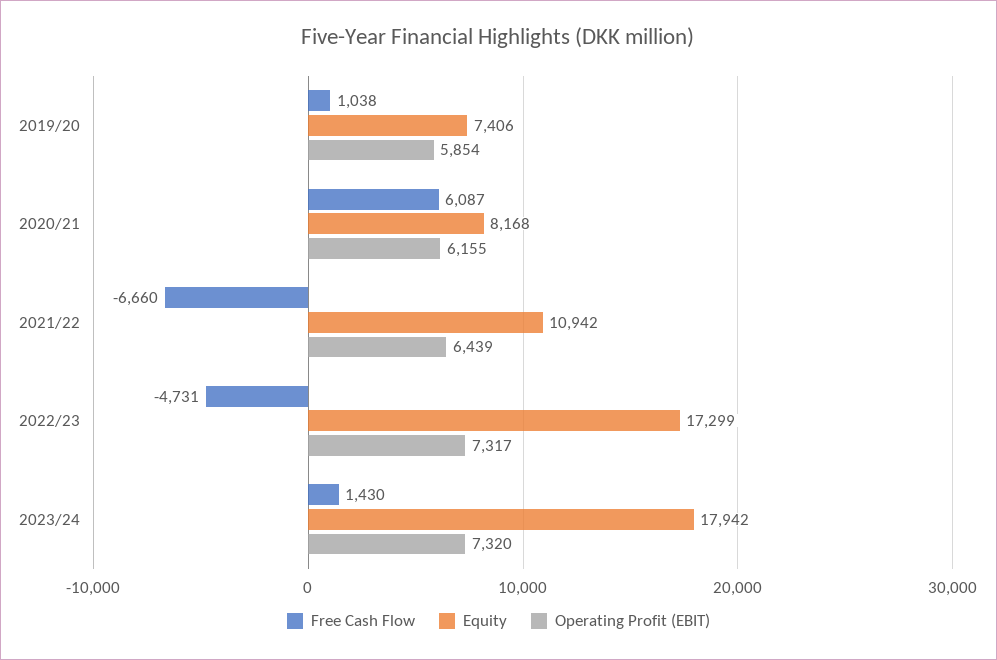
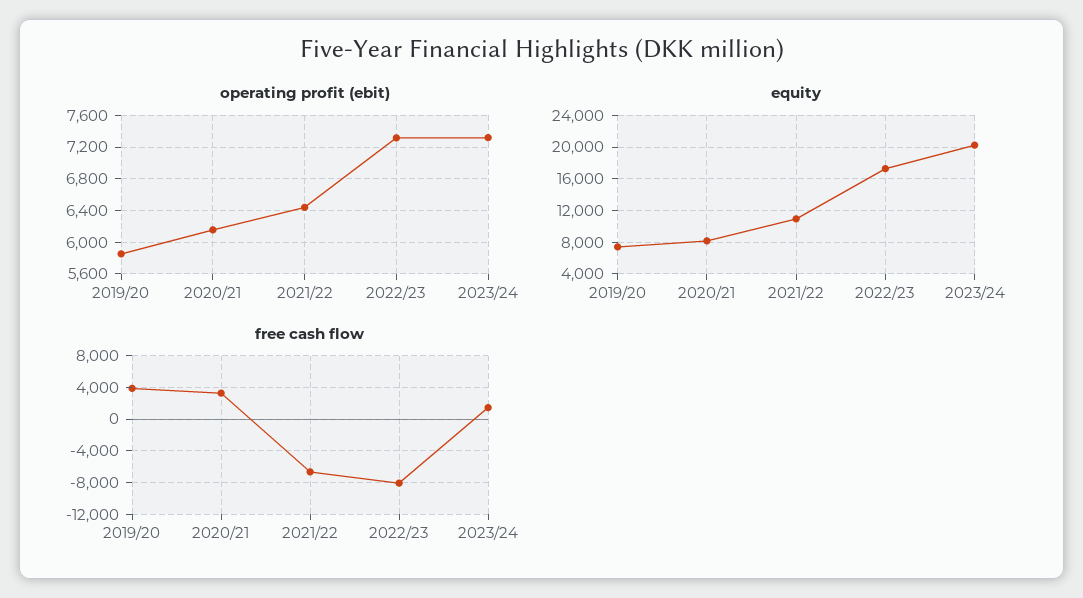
  {
    "Free Cash Flow": {
-     "2019/20": 1038,
+     "2019/20": 4000,
-     "2020/21": 6087,
+     "2020/21": 3000,
      "2021/22": -6660,
-     "2022/23": -4731,
+     "2022/23": -8000,
      "2023/24": 1430
    },
    "Equity": {
      "2019/20": 7406,
      "2020/21": 8168,
      "2021/22": 10942,
      "2022/23": 17299,
-     "2023/24": 17942
+     "2023/24": 20000
    },
    "Operating Profit (EBIT)": {
      "2019/20": 5854,
      "2020/21": 6155,
      "2021/22": 6439,
      "2022/23": 7317,
      "2023/24": 7320
    }
  }

